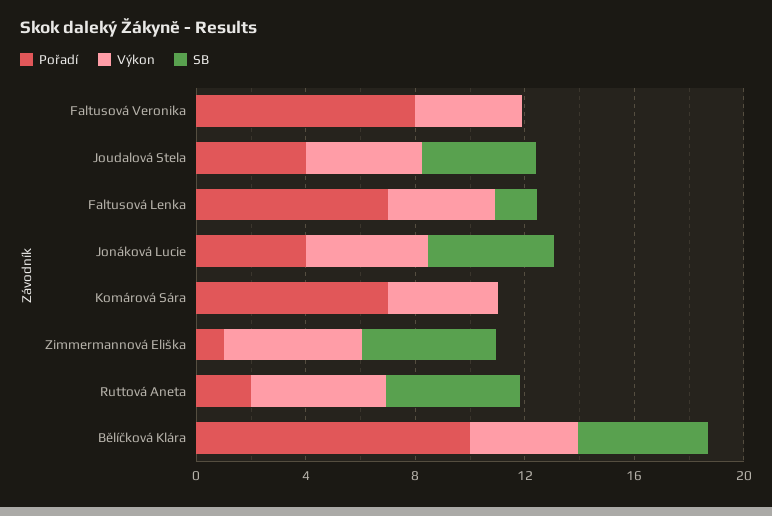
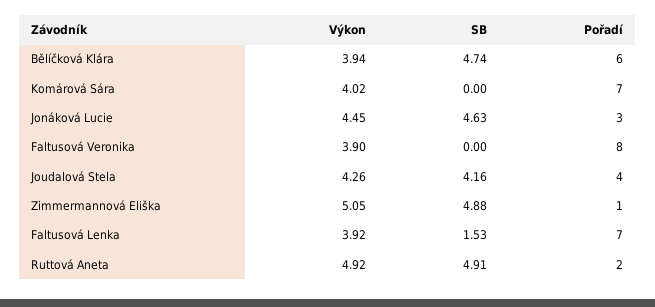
  {
    "Pořadí": {
      "Faltusová Veronika": 8,
      "Joudalová Stela": 4,
      "Faltusová Lenka": 7,
-     "Jonáková Lucie": 4,
+     "Jonáková Lucie": 3,
      "Komárová Sára": 7,
      "Zimmermannová Eliška": 1,
      "Ruttová Aneta": 2,
-     "Bělíčková Klára": 10
+     "Bělíčková Klára": 6
    },
    "Výkon": {
      "Faltusová Veronika": 3.9,
      "Joudalová Stela": 4.26,
      "Faltusová Lenka": 3.92,
      "Jonáková Lucie": 4.45,
      "Komárová Sára": 4.02,
      "Zimmermannová Eliška": 5.05,
      "Ruttová Aneta": 4.92,
      "Bělíčková Klára": 3.94
    },
    "SB": {
      "Faltusová Veronika": 0,
      "Joudalová Stela": 4.16,
      "Faltusová Lenka": 1.53,
      "Jonáková Lucie": 4.63,
      "Komárová Sára": 0,
      "Zimmermannová Eliška": 4.88,
      "Ruttová Aneta": 4.91,
      "Bělíčková Klára": 4.74
    }
  }

